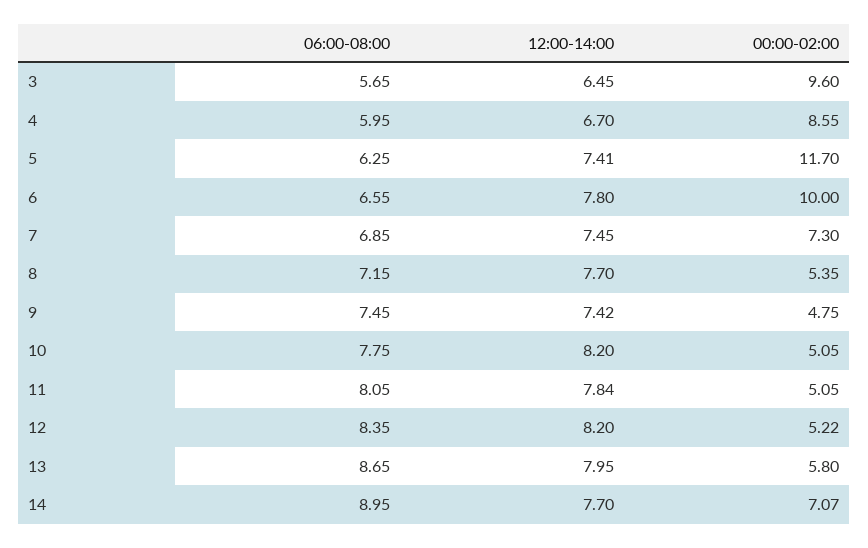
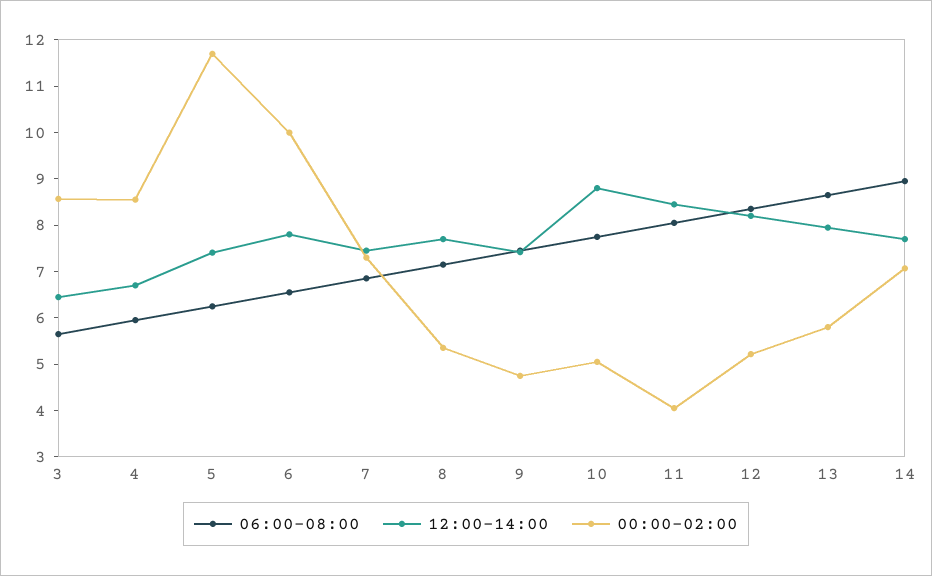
  {
    "06:00-08:00": {
      "3": 5.65,
      "4": 5.95,
      "5": 6.25,
      "6": 6.55,
      "7": 6.85,
      "8": 7.15,
      "9": 7.45,
      "10": 7.75,
      "11": 8.05,
      "12": 8.35,
      "13": 8.65,
      "14": 8.95
    },
    "12:00-14:00": {
      "3": 6.45,
      "4": 6.7,
      "5": 7.41,
      "6": 7.8,
      "7": 7.45,
      "8": 7.7,
      "9": 7.42,
-     "10": 8.2,
+     "10": 8.8,
-     "11": 7.84,
+     "11": 8.4,
      "12": 8.2,
      "13": 7.95,
      "14": 7.7
    },
    "00:00-02:00": {
-     "3": 9.6,
+     "3": 8.6,
      "4": 8.55,
      "5": 11.7,
      "6": 10,
      "7": 7.3,
      "8": 5.35,
      "9": 4.75,
      "10": 5.05,
-     "11": 5.05,
+     "11": 4,
      "12": 5.22,
      "13": 5.8,
      "14": 7.07
    }
  }

